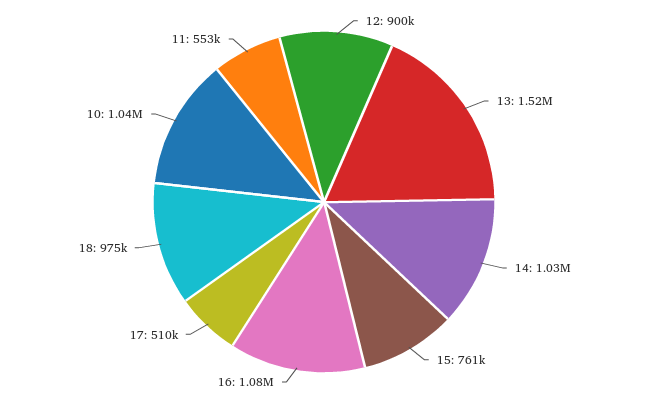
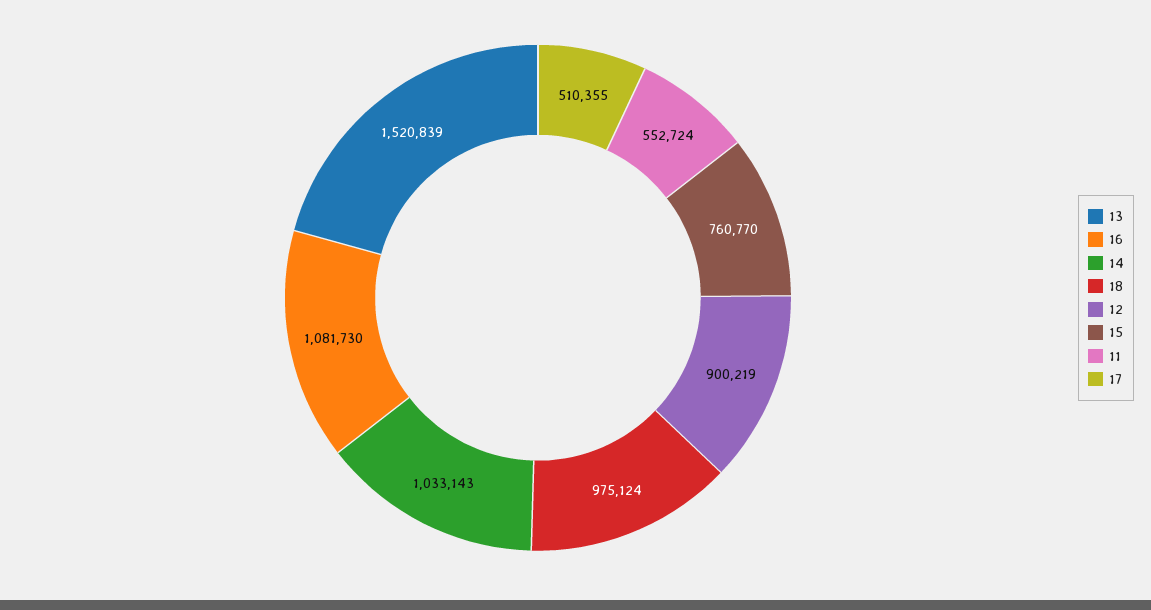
  {
    "12": 900219,
    "13": 1520839,
    "14": 1033143,
    "15": 760770,
    "16": 1081730,
    "17": 510355,
    "18": 975124,
-   "10": 1040000,
    "11": 552724
  }

